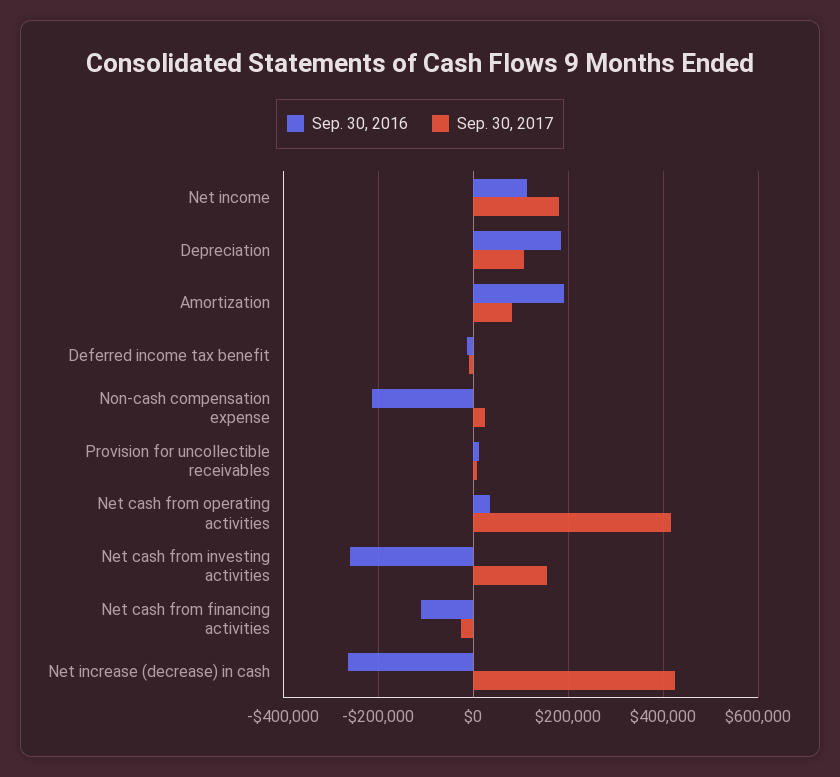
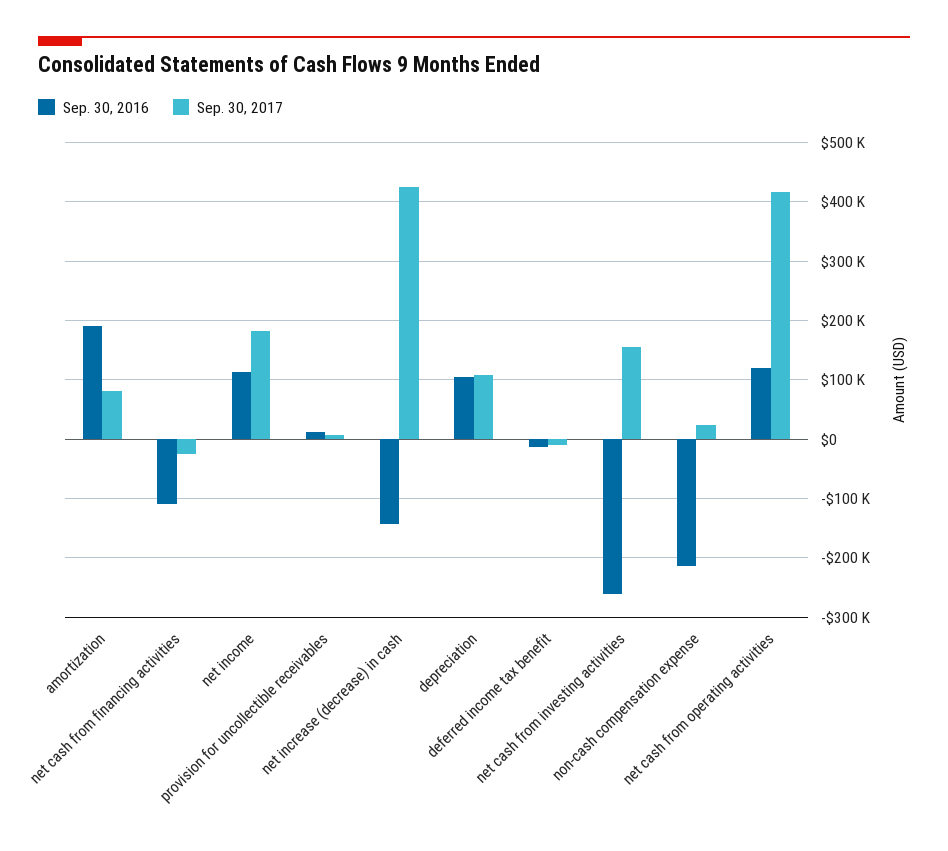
  {
    "Sep. 30, 2016": {
      "Net income": 120000,
-     "Depreciation": 180000,
+     "Depreciation": 100000,
      "Amortization": 200000,
      "Deferred income tax benefit": -20000,
      "Non-cash compensation expense": -220000,
      "Provision for uncollectible receivables": 20000,
-     "Net cash from operating activities": 40000,
+     "Net cash from operating activities": 120000,
      "Net cash from investing activities": -260000,
      "Net cash from financing activities": -100000,
-     "Net increase (decrease) in cash": -260000
+     "Net increase (decrease) in cash": -140000
    },
    "Sep. 30, 2017": {
      "Net income": 180000,
      "Depreciation": 100000,
      "Amortization": 80000,
      "Deferred income tax benefit": 0,
      "Non-cash compensation expense": 20000,
      "Provision for uncollectible receivables": 0,
      "Net cash from operating activities": 420000,
      "Net cash from investing activities": 160000,
      "Net cash from financing activities": -20000,
      "Net increase (decrease) in cash": 420000
    }
  }

